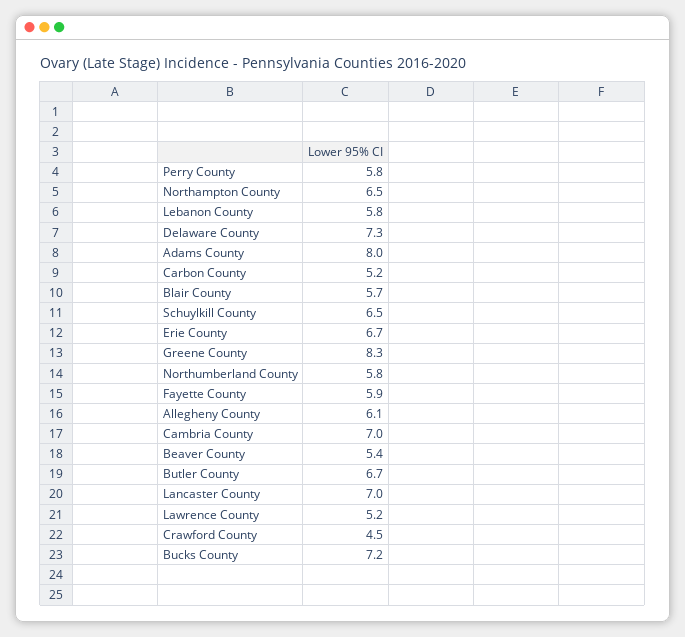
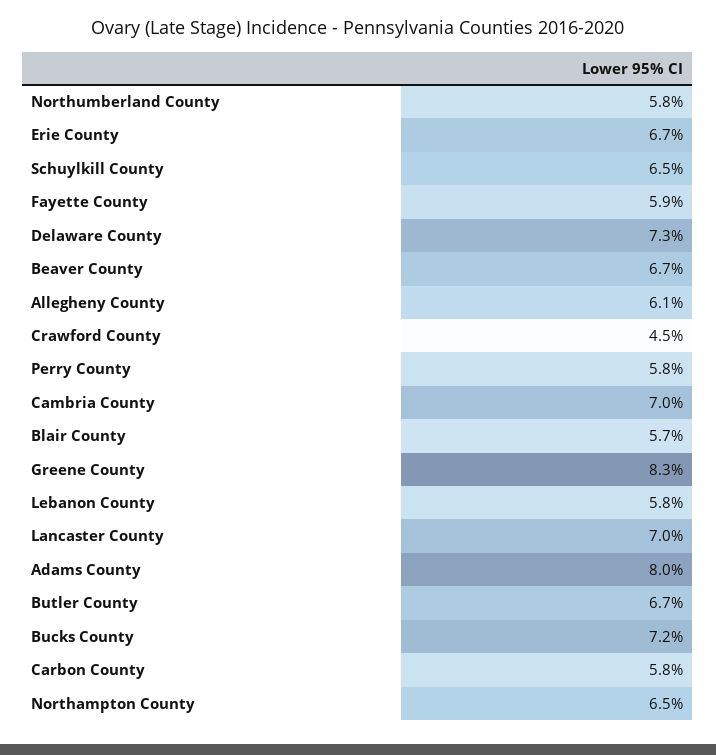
  {
    "Perry County": 5.8,
    "Northampton County": 6.5,
    "Lebanon County": 5.8,
    "Delaware County": 7.3,
    "Adams County": 8,
-   "Carbon County": 5.2,
+   "Carbon County": 5.8,
    "Blair County": 5.7,
    "Schuylkill County": 6.5,
    "Erie County": 6.7,
    "Greene County": 8.3,
    "Northumberland County": 5.8,
    "Fayette County": 5.9,
    "Allegheny County": 6.1,
    "Cambria County": 7,
-   "Beaver County": 5.4,
+   "Beaver County": 6.7,
    "Butler County": 6.7,
    "Lancaster County": 7,
-   "Lawrence County": 5.2,
    "Crawford County": 4.5,
    "Bucks County": 7.2
  }

